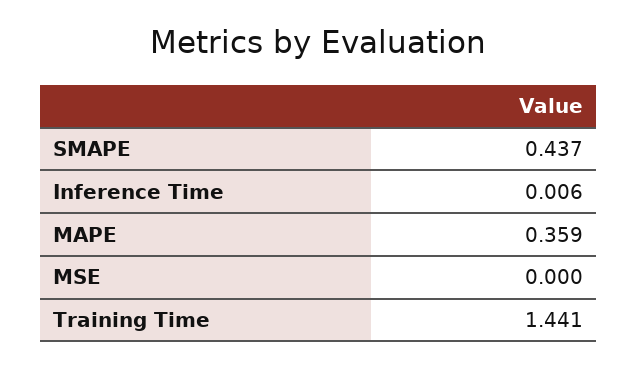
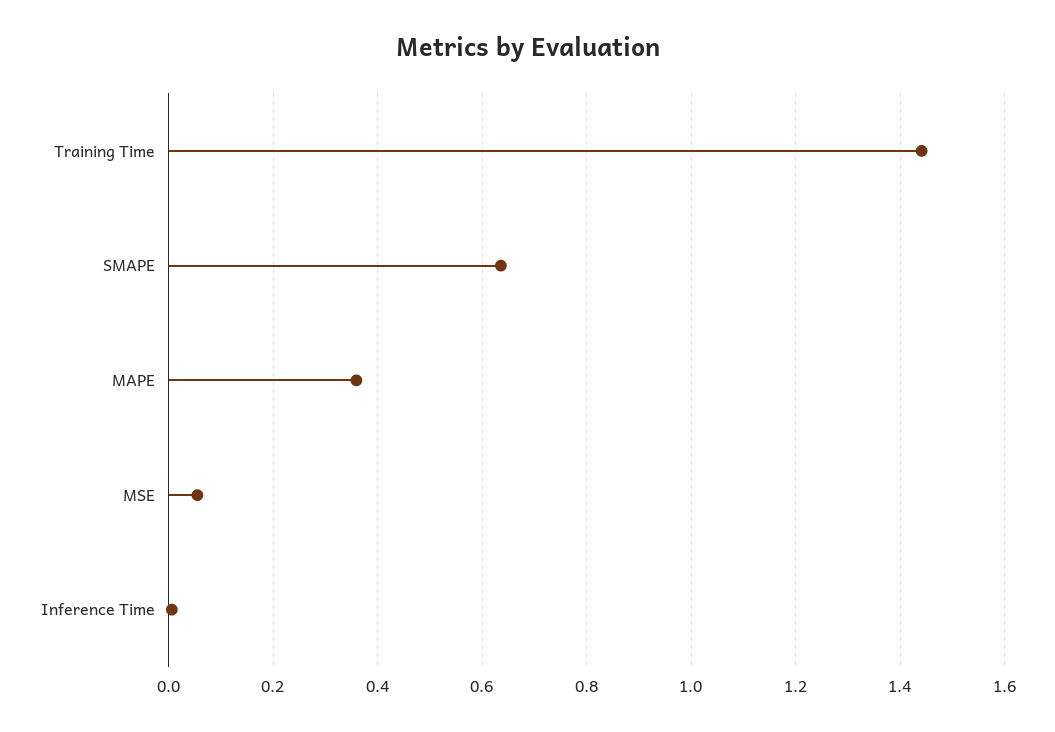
  {
-   "SMAPE": 0.437,
+   "SMAPE": 0.64,
    "Inference Time": 0.006,
    "MAPE": 0.359,
-   "MSE": 0,
+   "MSE": 0.06,
    "Training Time": 1.441
  }

